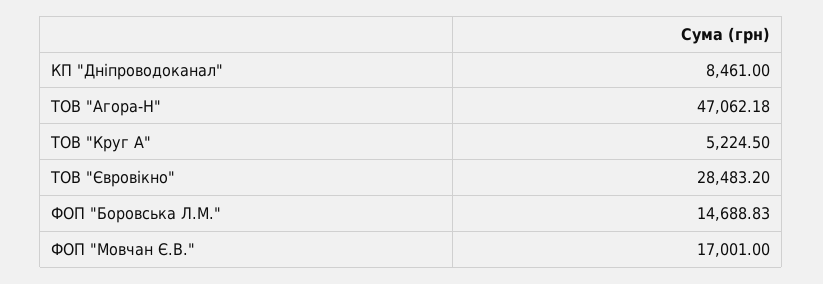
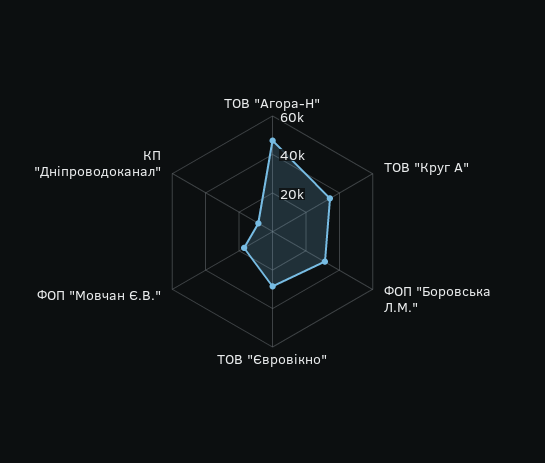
  {
    "КП \"Дніпроводоканал\"": 8461,
    "ТОВ \"Агора-Н\"": 47062.18,
-   "ТОВ \"Круг А\"": 5224.5,
+   "ТОВ \"Круг А\"": 35000,
    "ТОВ \"Євровікно\"": 28483.2,
-   "ФОП \"Боровська Л.М.\"": 14688.83,
+   "ФОП \"Боровська Л.М.\"": 30000,
    "ФОП \"Мовчан Є.В.\"": 17001
  }

